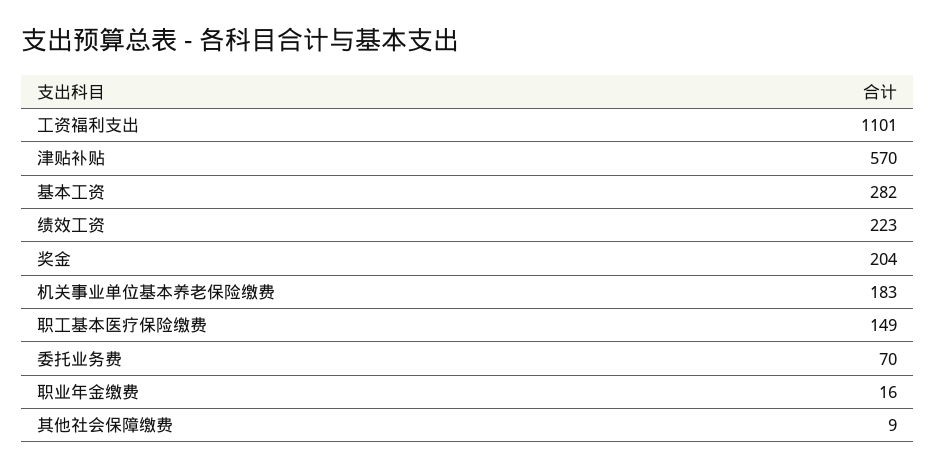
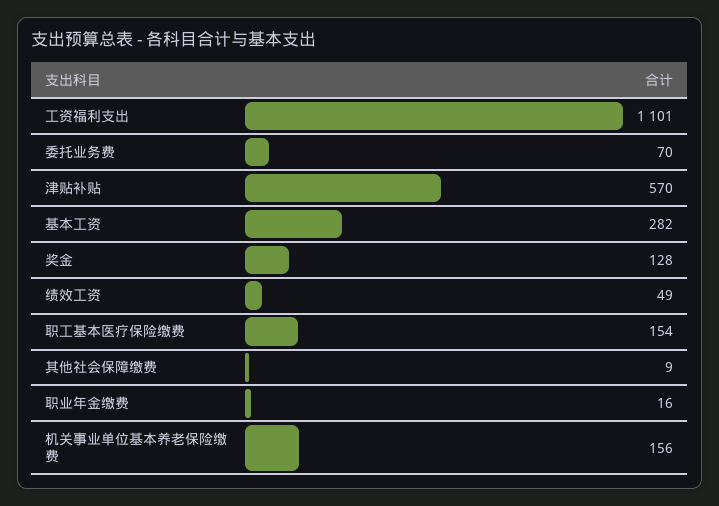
  {
    "工资福利支出": 1101,
    "津贴补贴": 570,
    "基本工资": 282,
-   "绩效工资": 223,
+   "绩效工资": 49,
-   "奖金": 204,
+   "奖金": 128,
-   "机关事业单位基本养老保险缴费": 183,
+   "机关事业单位基本养老保险缴费": 156,
-   "职工基本医疗保险缴费": 149,
+   "职工基本医疗保险缴费": 154,
    "委托业务费": 70,
    "职业年金缴费": 16,
    "其他社会保障缴费": 9
  }

